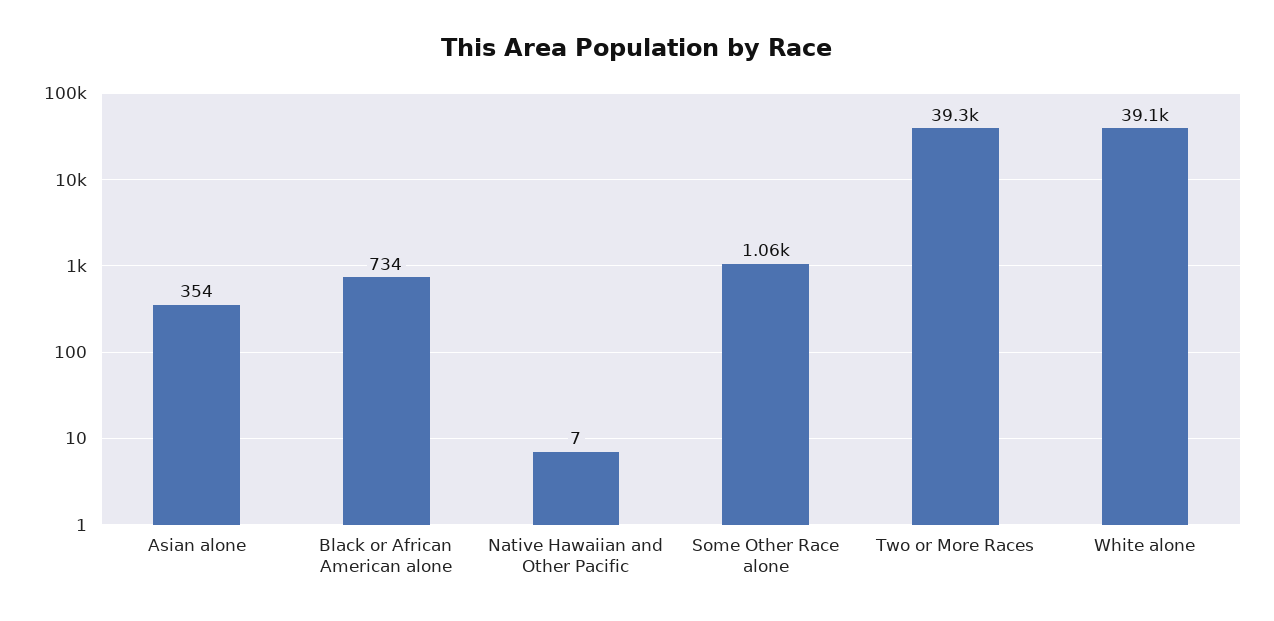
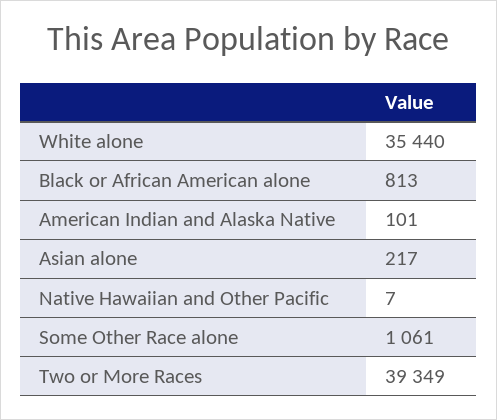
  {
-   "Asian alone": 354,
+   "Asian alone": 217,
-   "Black or African American alone": 734,
+   "Black or African American alone": 813,
    "Native Hawaiian and Other Pacific": 7,
    "Some Other Race alone": 1061,
    "Two or More Races": 39349,
-   "White alone": 39100
+   "White alone": 35440,
+   "American Indian and Alaska Native": 101
  }

